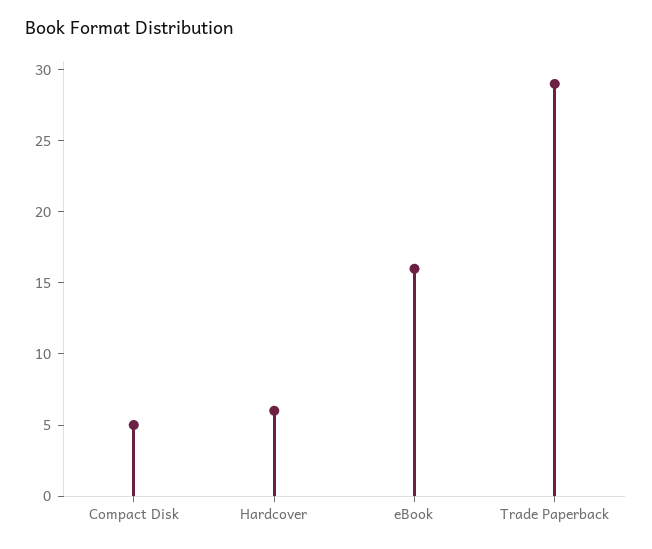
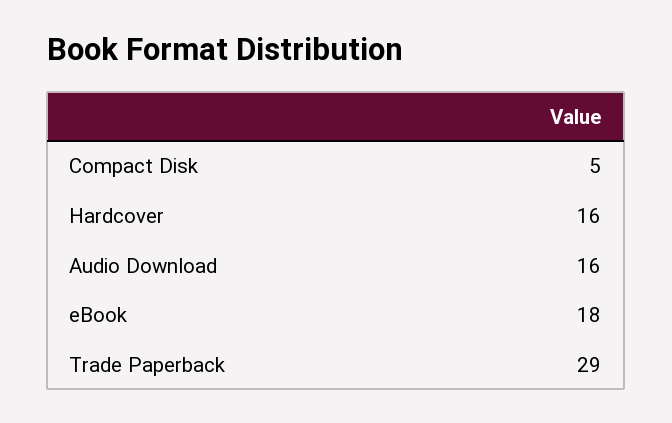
  {
    "Compact Disk": 5,
-   "Hardcover": 6,
+   "Hardcover": 16,
-   "eBook": 16,
+   "eBook": 18,
-   "Trade Paperback": 29
+   "Trade Paperback": 29,
+   "Audio Download": 16
  }

